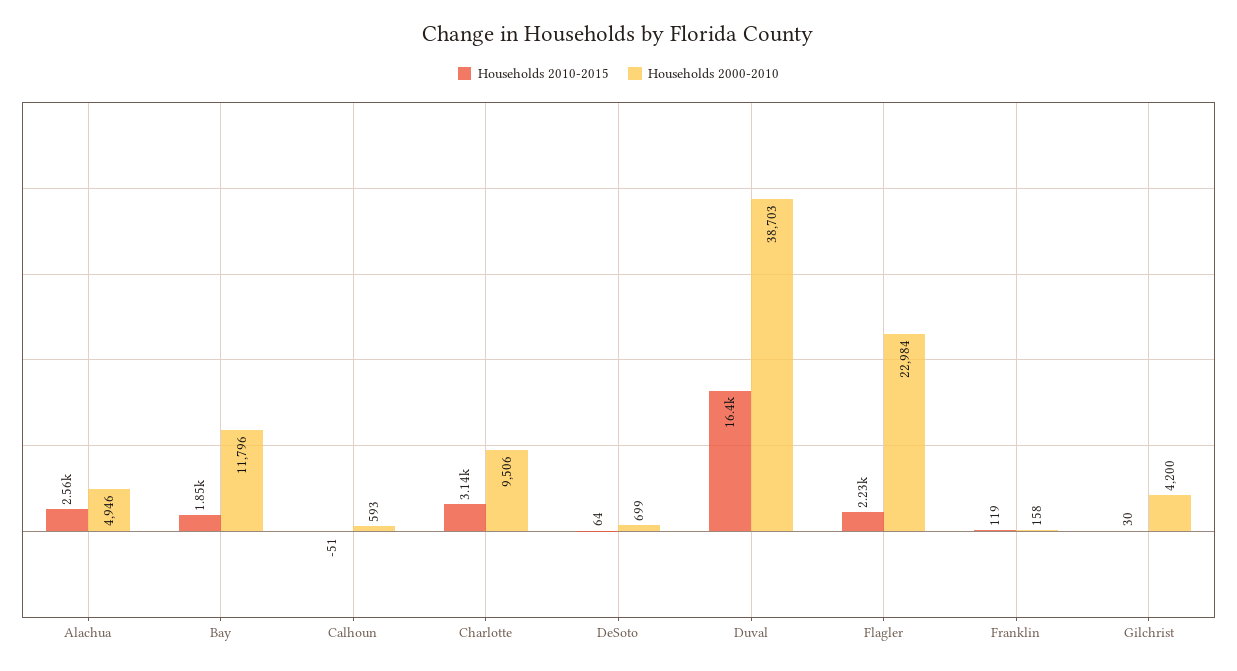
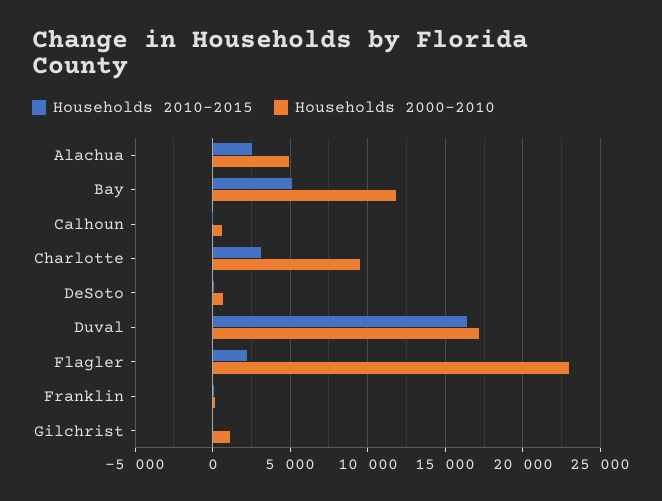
  {
    "Households 2010-2015": {
      "Alachua": 2560,
-     "Bay": 1850,
+     "Bay": 5000,
      "Calhoun": -51,
      "Charlotte": 3140,
      "DeSoto": 64,
      "Duval": 16400,
      "Flagler": 2230,
      "Franklin": 119,
      "Gilchrist": 30
    },
    "Households 2000-2010": {
      "Alachua": 4946,
      "Bay": 11796,
      "Calhoun": 593,
      "Charlotte": 9506,
      "DeSoto": 699,
-     "Duval": 38703,
+     "Duval": 17000,
      "Flagler": 22984,
      "Franklin": 158,
-     "Gilchrist": 4200
+     "Gilchrist": 1000
    }
  }

